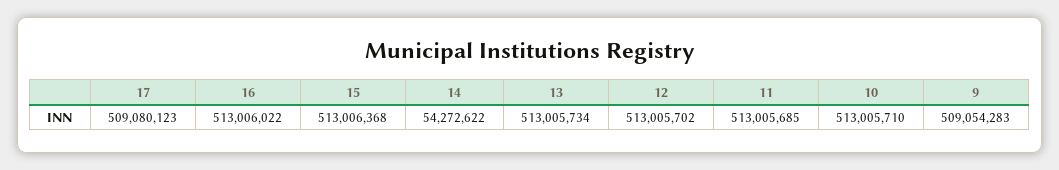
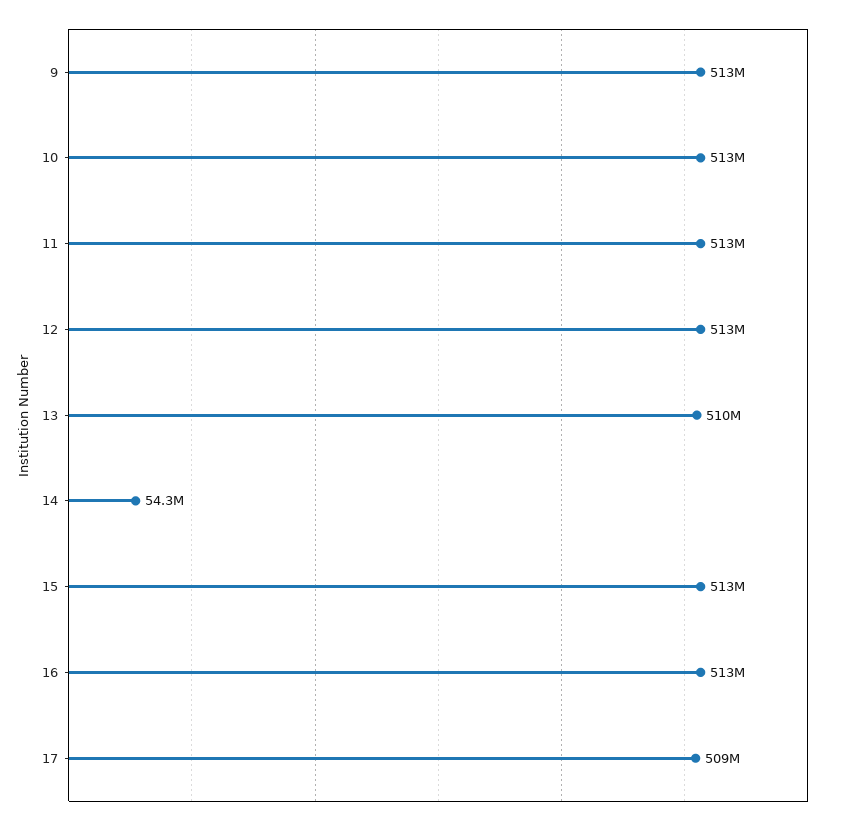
  {
    "17": 509080123,
    "16": 513006022,
    "15": 513006368,
    "14": 54272622,
-   "13": 513005734,
+   "13": 510000000,
    "12": 513005702,
    "11": 513005685,
    "10": 513005710,
-   "9": 509054283
+   "9": 513000000
  }

